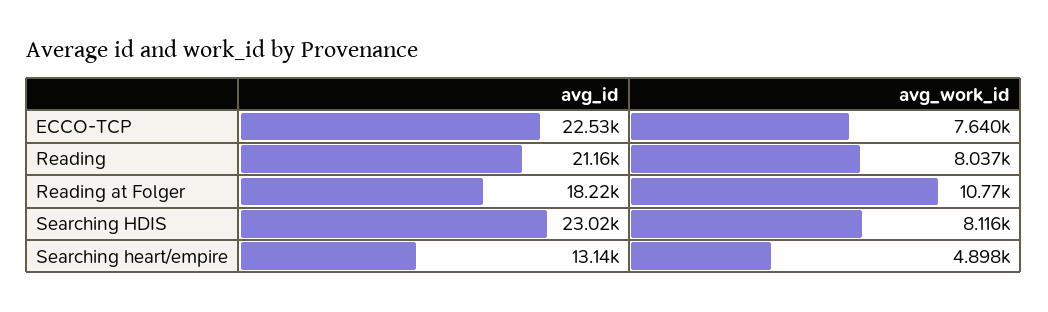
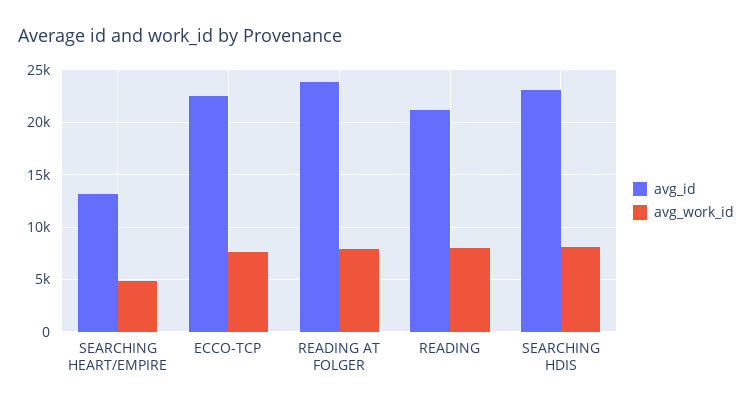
  {
    "avg_id": {
      "ECCO-TCP": 22530,
      "Reading": 21160,
-     "Reading at Folger": 18220,
+     "Reading at Folger": 24000,
      "Searching HDIS": 23020,
      "Searching heart/empire": 13140
    },
    "avg_work_id": {
      "ECCO-TCP": 7640,
      "Reading": 8037,
-     "Reading at Folger": 10770,
+     "Reading at Folger": 8000,
      "Searching HDIS": 8116,
      "Searching heart/empire": 4898
    }
  }

